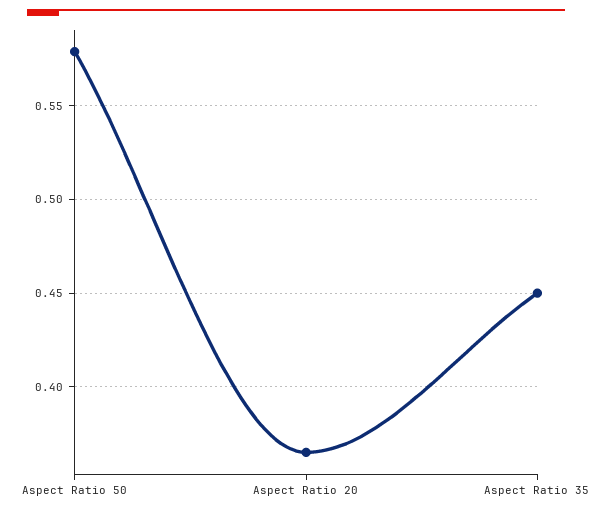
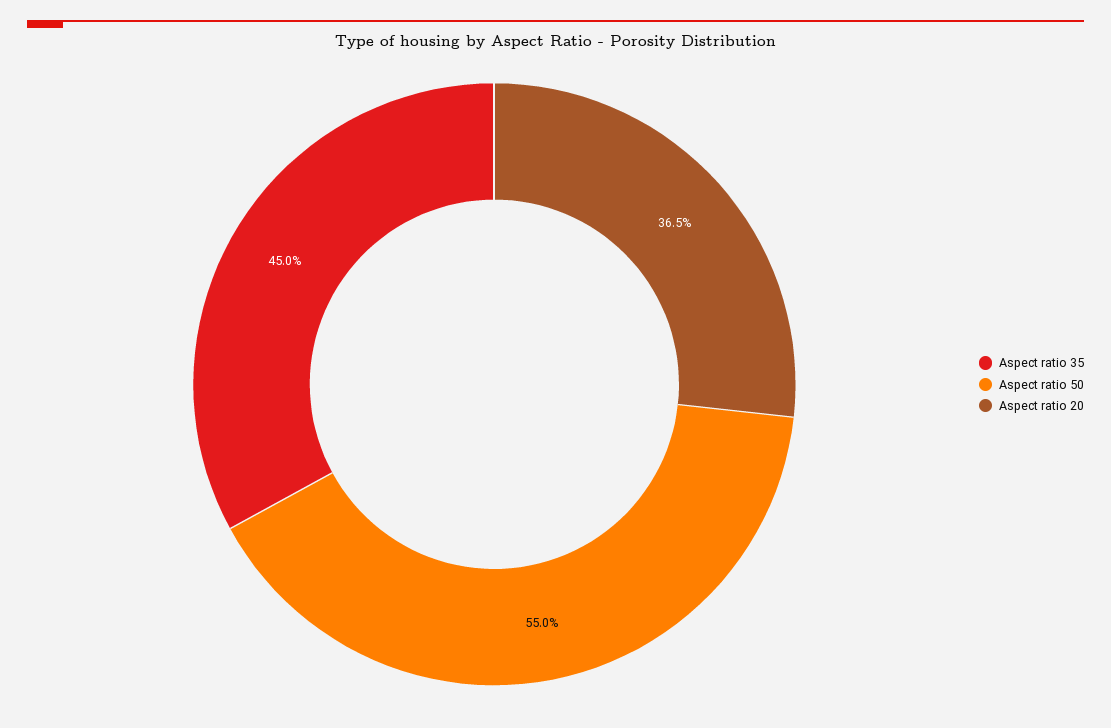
  {
-   "Aspect Ratio 50": 0.58,
+   "Aspect Ratio 50": 0.55,
    "Aspect Ratio 20": 0.365,
    "Aspect Ratio 35": 0.45
  }

